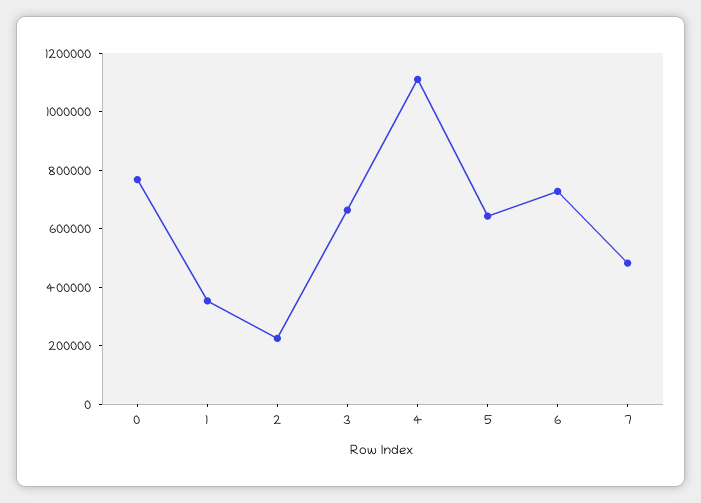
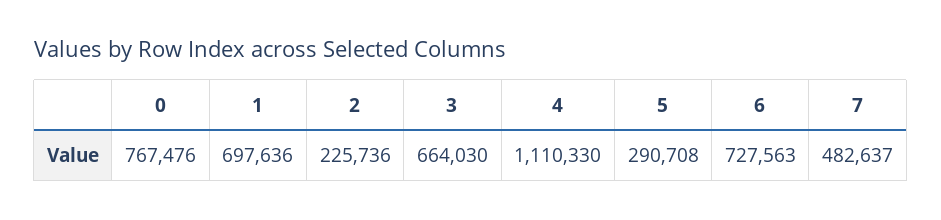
  {
    "0": 767476,
-   "1": 350000,
+   "1": 697636,
    "2": 225736,
    "3": 664030,
    "4": 1110330,
-   "5": 650000,
+   "5": 290708,
    "6": 727563,
    "7": 482637
  }

